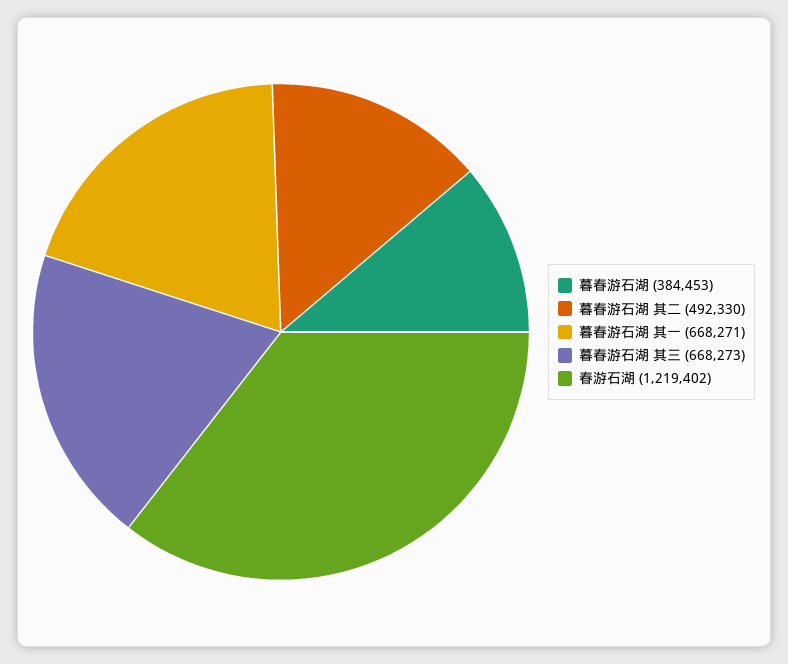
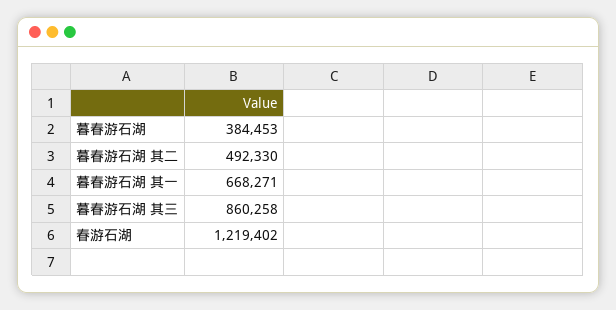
  {
    "暮春游石湖": 384453,
    "暮春游石湖 其二": 492330,
    "暮春游石湖 其一": 668271,
-   "暮春游石湖 其三": 668273,
+   "暮春游石湖 其三": 860258,
    "春游石湖": 1219402
  }

